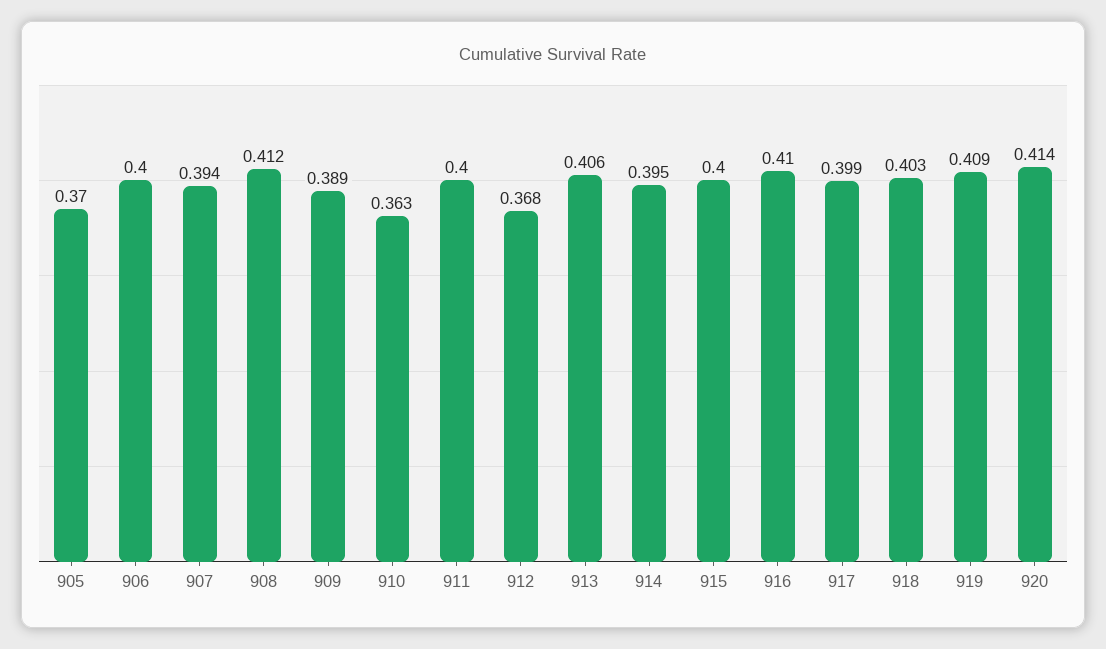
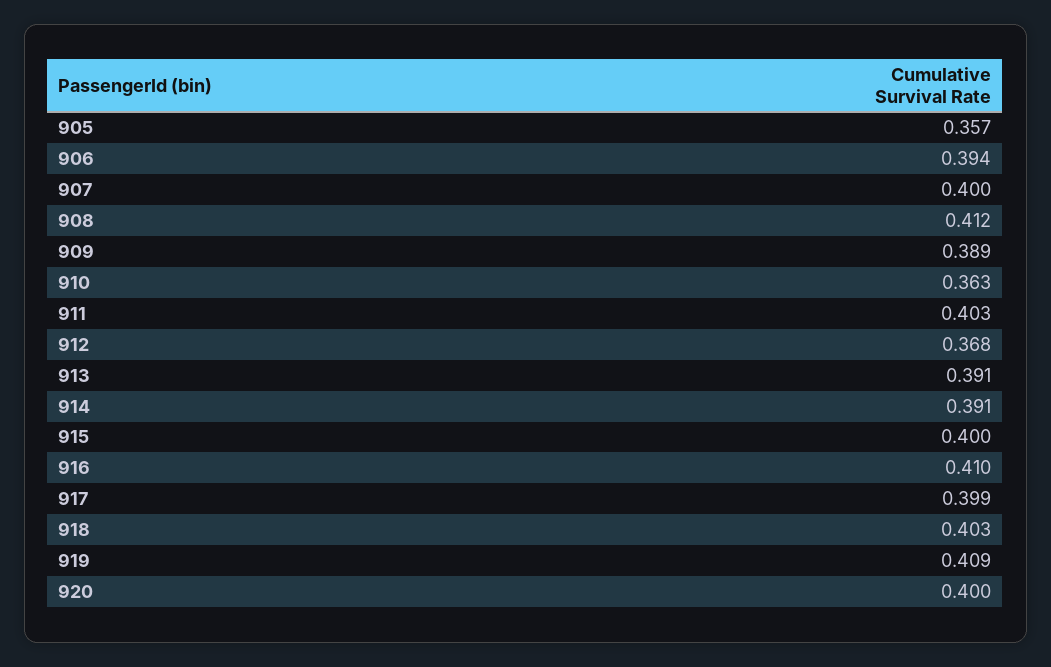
  {
-   "905": 0.37,
+   "905": 0.357,
-   "906": 0.4,
+   "906": 0.394,
-   "907": 0.394,
+   "907": 0.4,
    "908": 0.412,
    "909": 0.389,
    "910": 0.363,
-   "911": 0.4,
+   "911": 0.403,
    "912": 0.368,
-   "913": 0.406,
+   "913": 0.391,
-   "914": 0.395,
+   "914": 0.391,
    "915": 0.4,
    "916": 0.41,
    "917": 0.399,
    "918": 0.403,
    "919": 0.409,
-   "920": 0.414
+   "920": 0.4
  }

